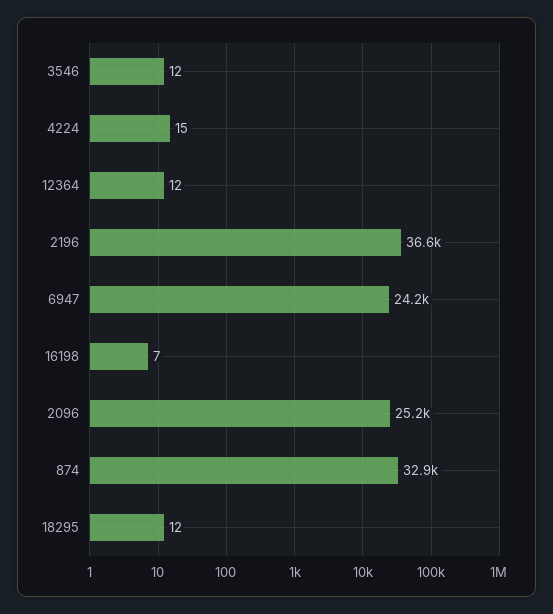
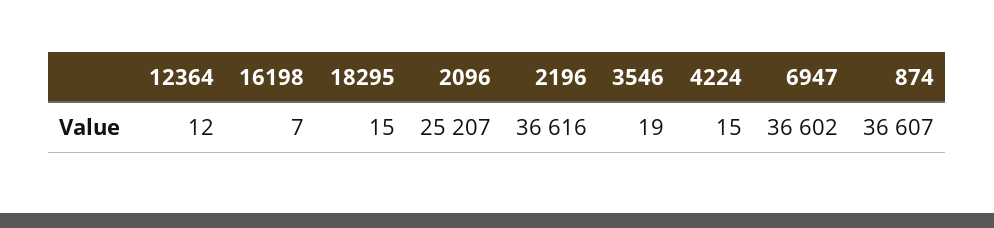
  {
-   "3546": 12,
+   "3546": 19,
    "4224": 15,
    "12364": 12,
    "2196": 36616,
-   "6947": 24200,
+   "6947": 36602,
    "16198": 7,
    "2096": 25207,
-   "874": 32900,
+   "874": 36607,
-   "18295": 12
+   "18295": 15
  }

